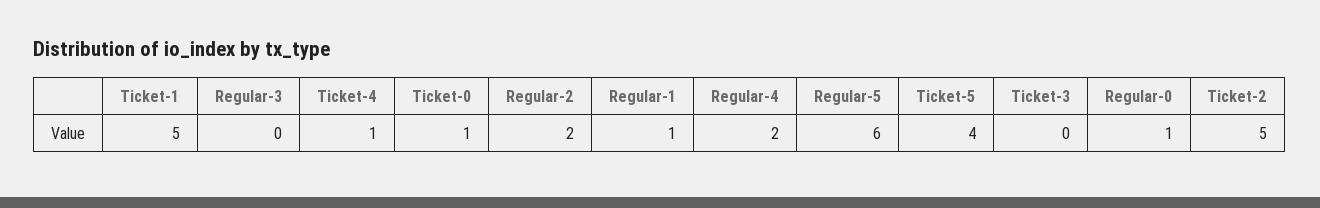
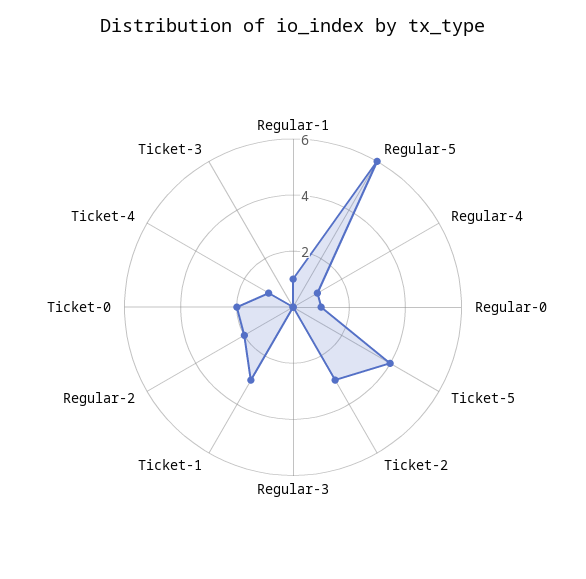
  {
-   "Ticket-1": 5,
+   "Ticket-1": 3,
    "Regular-3": 0,
    "Ticket-4": 1,
-   "Ticket-0": 1,
+   "Ticket-0": 2,
    "Regular-2": 2,
    "Regular-1": 1,
-   "Regular-4": 2,
+   "Regular-4": 1,
    "Regular-5": 6,
    "Ticket-5": 4,
    "Ticket-3": 0,
    "Regular-0": 1,
-   "Ticket-2": 5
+   "Ticket-2": 3
  }

